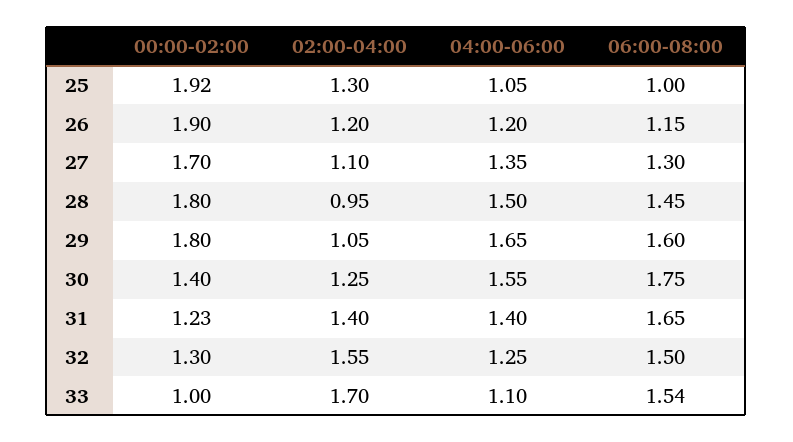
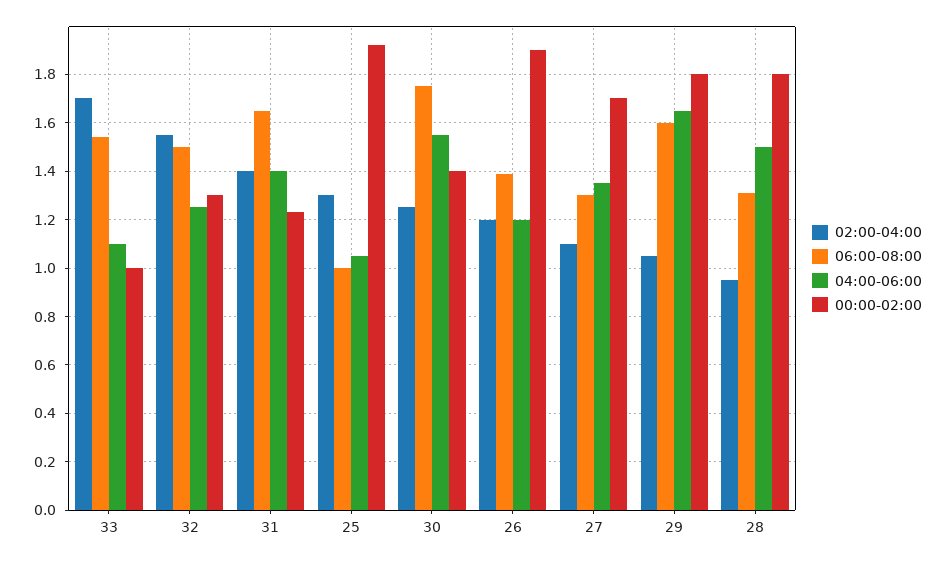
  {
    "00:00-02:00": {
      "25": 1.92,
      "26": 1.9,
      "27": 1.7,
      "28": 1.8,
      "29": 1.8,
      "30": 1.4,
      "31": 1.23,
      "32": 1.3,
      "33": 1
    },
    "02:00-04:00": {
      "25": 1.3,
      "26": 1.2,
      "27": 1.1,
      "28": 0.95,
      "29": 1.05,
      "30": 1.25,
      "31": 1.4,
      "32": 1.55,
      "33": 1.7
    },
    "04:00-06:00": {
      "25": 1.05,
      "26": 1.2,
      "27": 1.35,
      "28": 1.5,
      "29": 1.65,
      "30": 1.55,
      "31": 1.4,
      "32": 1.25,
      "33": 1.1
    },
    "06:00-08:00": {
      "25": 1,
-     "26": 1.15,
+     "26": 1.4,
      "27": 1.3,
-     "28": 1.45,
+     "28": 1.3,
      "29": 1.6,
      "30": 1.75,
      "31": 1.65,
      "32": 1.5,
      "33": 1.54
    }
  }

